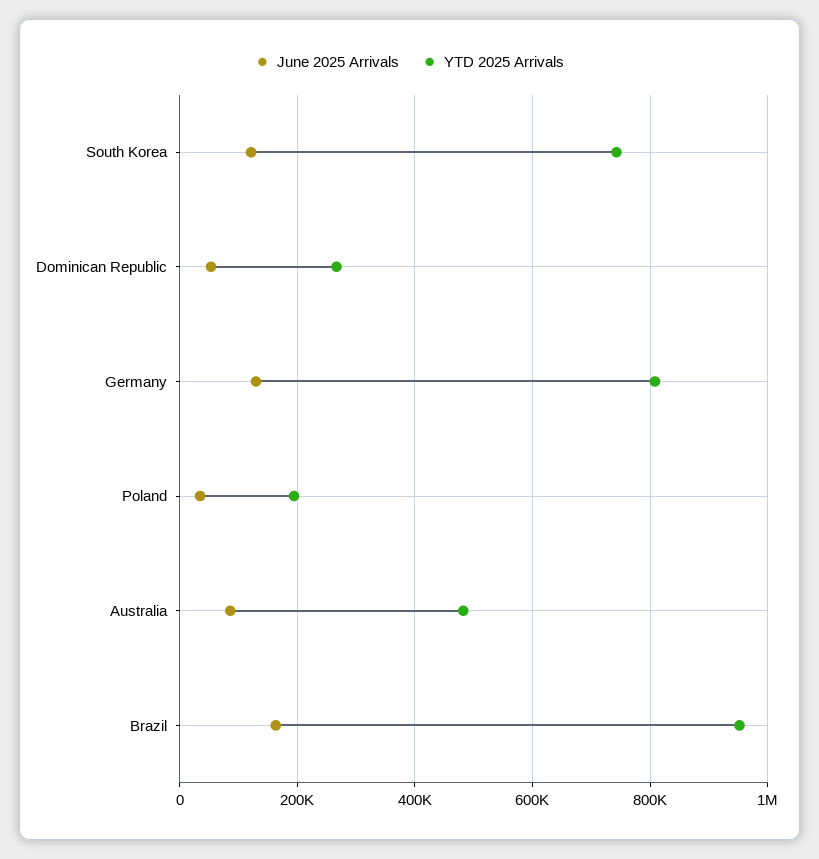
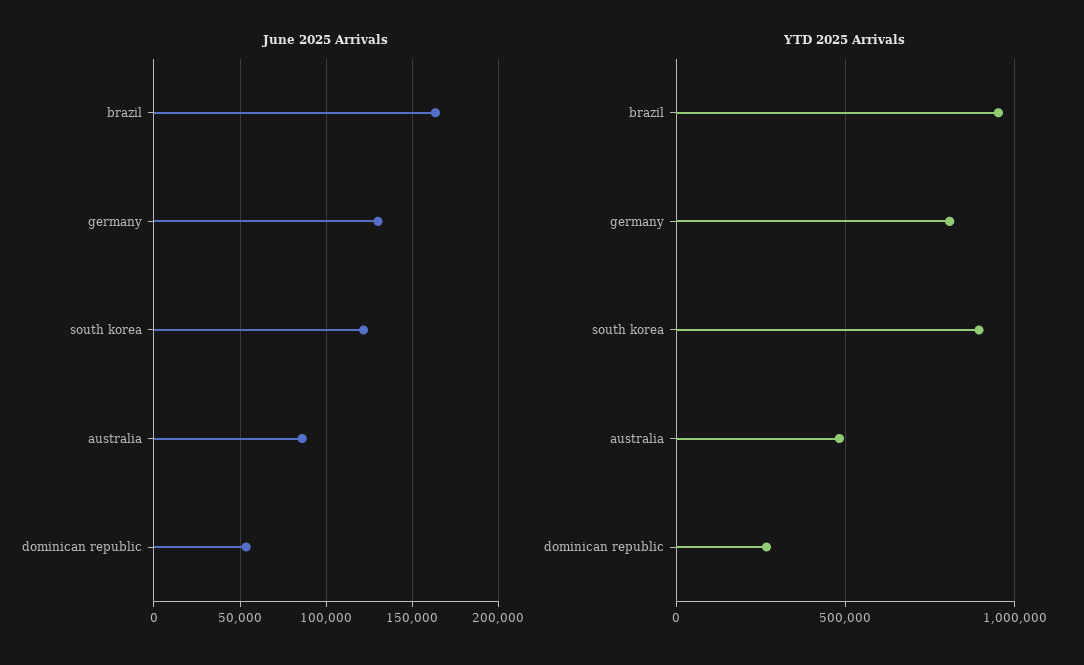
  {
    "June 2025 Arrivals": {
      "South Korea": 120000,
      "Dominican Republic": 55000,
      "Germany": 130000,
-     "Poland": 40000,
      "Australia": 85000,
      "Brazil": 165000
    },
    "YTD 2025 Arrivals": {
-     "South Korea": 740000,
+     "South Korea": 900000,
      "Dominican Republic": 260000,
      "Germany": 800000,
-     "Poland": 200000,
      "Australia": 480000,
      "Brazil": 960000
    }
  }

